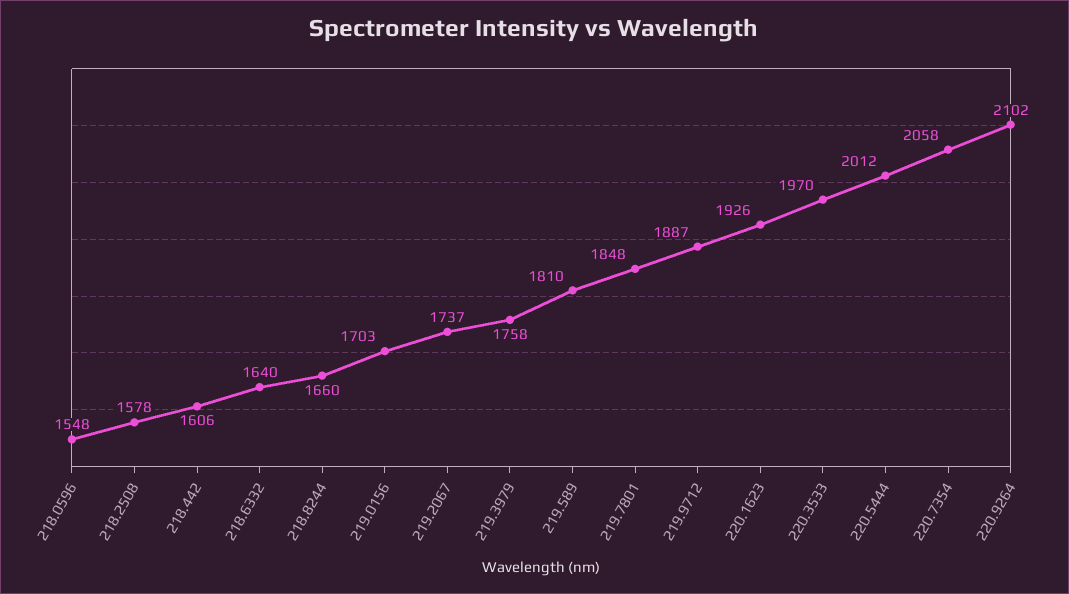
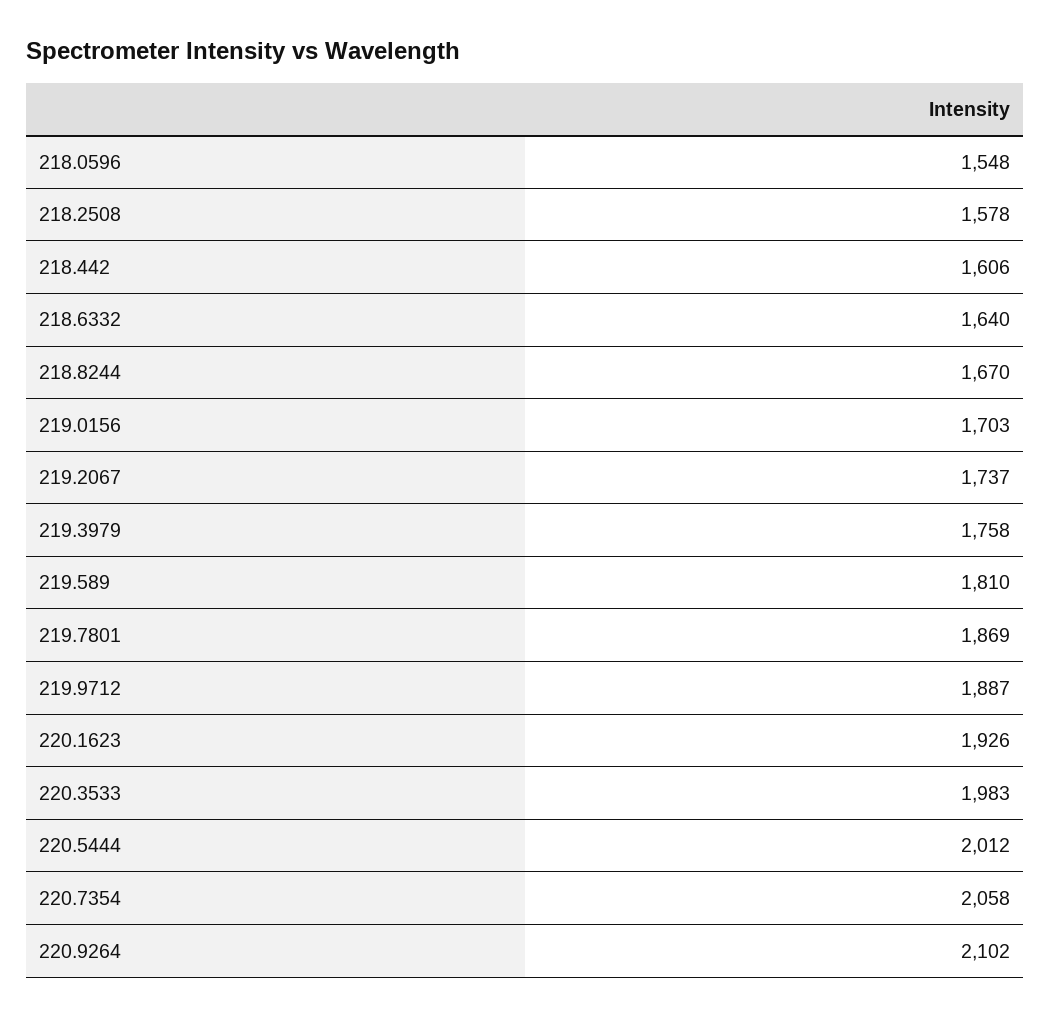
  {
    "218.0596": 1548,
    "218.2508": 1578,
    "218.442": 1606,
    "218.6332": 1640,
-   "218.8244": 1660,
+   "218.8244": 1670,
    "219.0156": 1703,
    "219.2067": 1737,
    "219.3979": 1758,
    "219.589": 1810,
-   "219.7801": 1848,
+   "219.7801": 1869,
    "219.9712": 1887,
    "220.1623": 1926,
-   "220.3533": 1970,
+   "220.3533": 1983,
    "220.5444": 2012,
    "220.7354": 2058,
    "220.9264": 2102
  }

